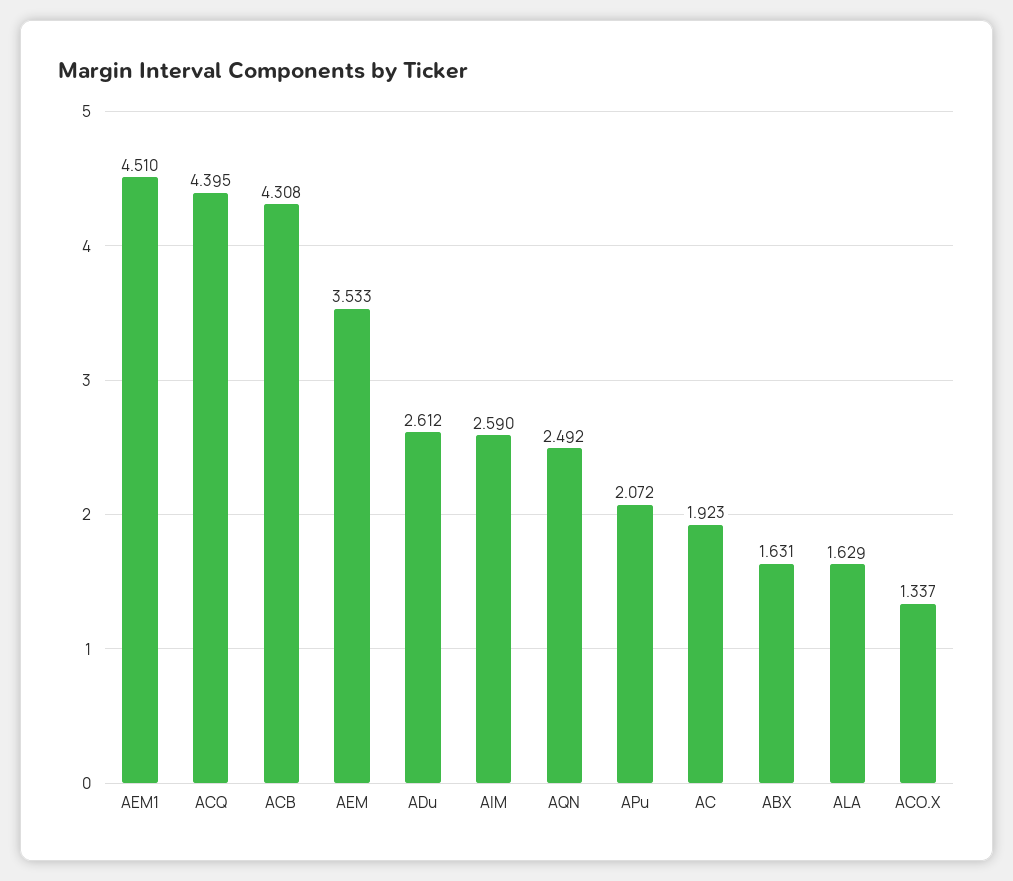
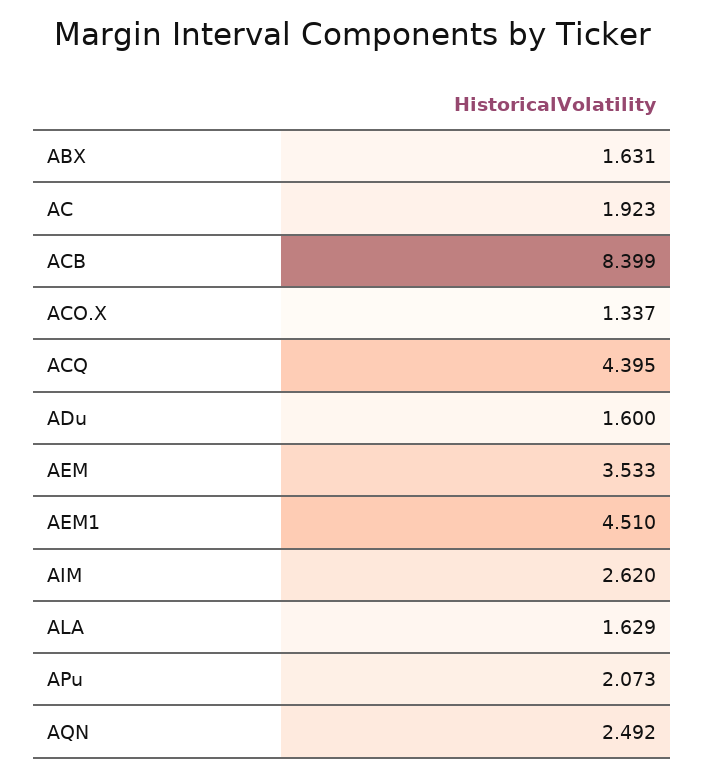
  {
    "AEM1": 4.51,
    "ACQ": 4.395,
-   "ACB": 4.308,
+   "ACB": 8.399,
    "AEM": 3.533,
-   "ADu": 2.612,
+   "ADu": 1.6,
-   "AIM": 2.59,
+   "AIM": 2.62,
    "AQN": 2.492,
-   "APu": 2.072,
+   "APu": 2.073,
    "AC": 1.923,
    "ABX": 1.631,
    "ALA": 1.629,
    "ACO.X": 1.337
  }

